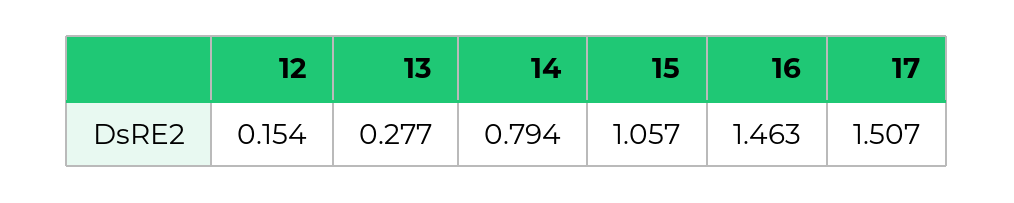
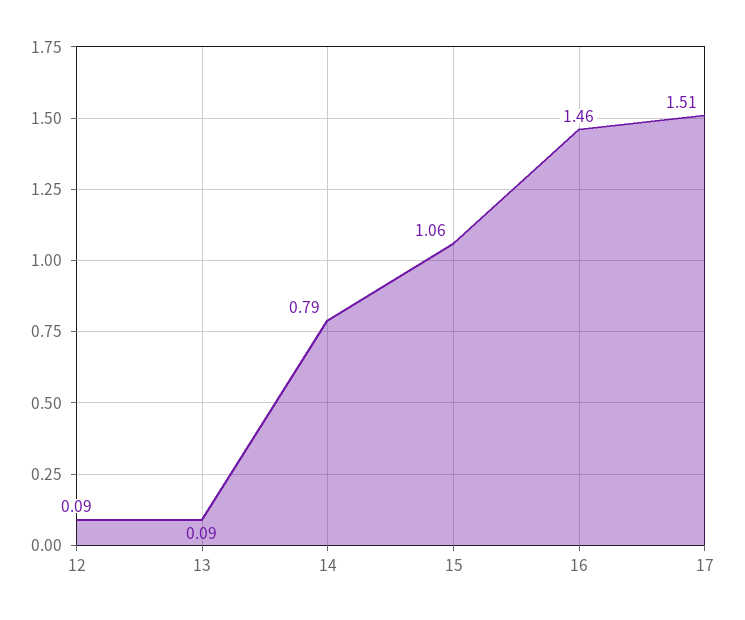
  {
-   "12": 0.154,
+   "12": 0.09,
-   "13": 0.277,
+   "13": 0.09,
    "14": 0.794,
    "15": 1.057,
    "16": 1.463,
    "17": 1.507
  }

